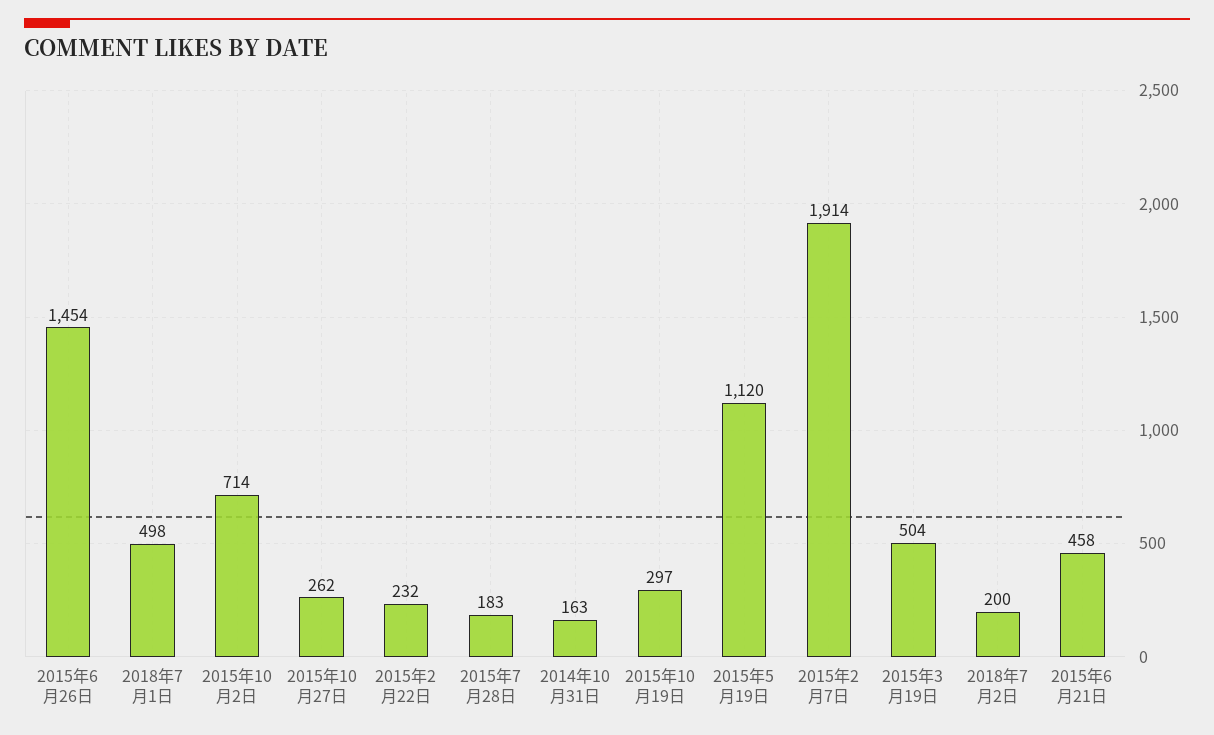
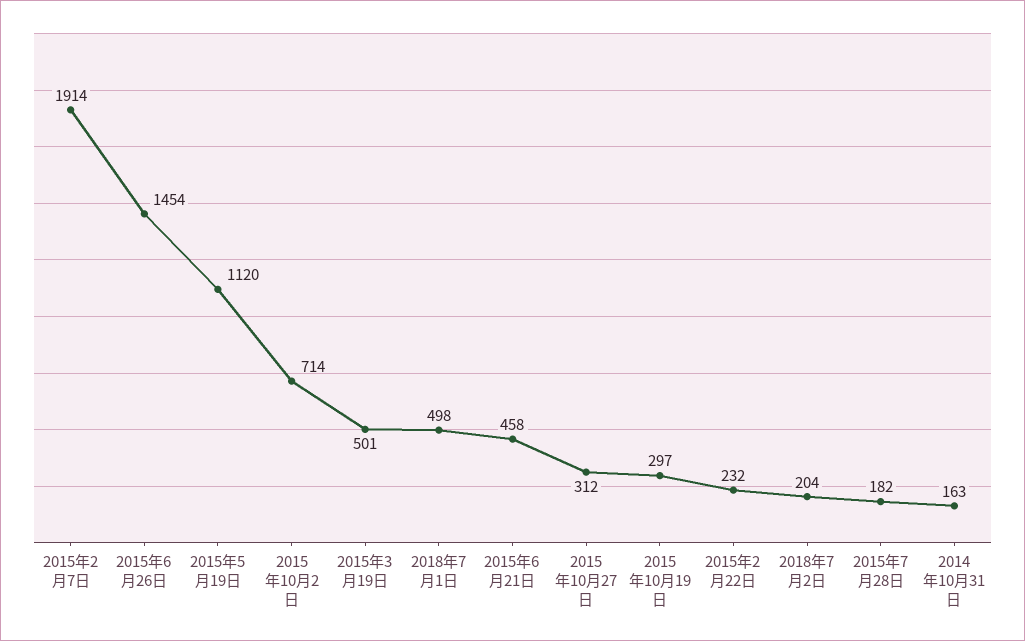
  {
    "2015年6月26日": 1454,
    "2018年7月1日": 498,
    "2015年10月2日": 714,
-   "2015年10月27日": 262,
+   "2015年10月27日": 312,
    "2015年2月22日": 232,
-   "2015年7月28日": 183,
+   "2015年7月28日": 182,
    "2014年10月31日": 163,
    "2015年10月19日": 297,
    "2015年5月19日": 1120,
    "2015年2月7日": 1914,
-   "2015年3月19日": 504,
+   "2015年3月19日": 501,
-   "2018年7月2日": 200,
+   "2018年7月2日": 204,
    "2015年6月21日": 458
  }

